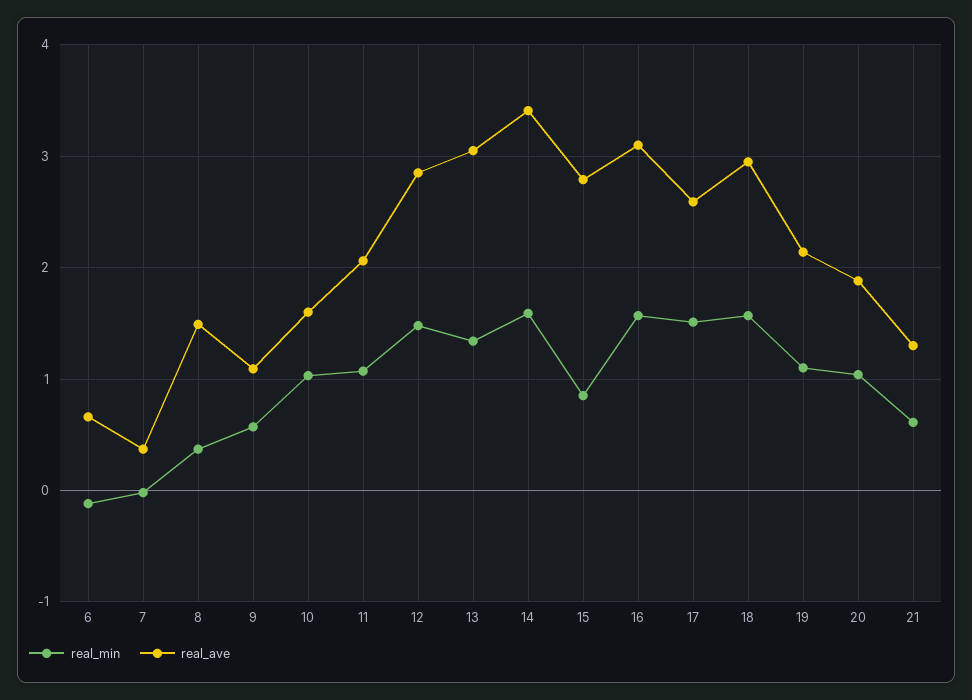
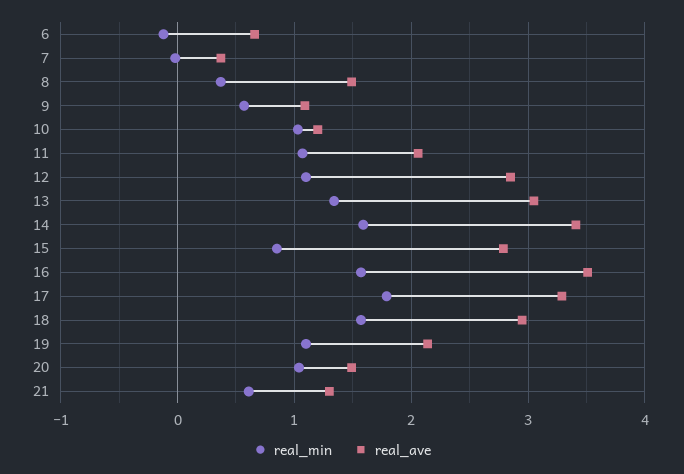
  {
    "real_min": {
      "6": -0.1,
      "7": 0,
      "8": 0.4,
      "9": 0.6,
      "10": 1,
      "11": 1.1,
-     "12": 1.5,
+     "12": 1.1,
      "13": 1.3,
      "14": 1.6,
      "15": 0.9,
      "16": 1.6,
-     "17": 1.5,
+     "17": 1.8,
      "18": 1.6,
      "19": 1.1,
      "20": 1,
      "21": 0.6
    },
    "real_ave": {
      "6": 0.7,
      "7": 0.4,
      "8": 1.5,
      "9": 1.1,
-     "10": 1.6,
+     "10": 1.2,
      "11": 2.1,
      "12": 2.9,
      "13": 3.1,
      "14": 3.4,
      "15": 2.8,
-     "16": 3.1,
+     "16": 3.5,
-     "17": 2.6,
+     "17": 3.3,
      "18": 3,
      "19": 2.1,
-     "20": 1.9,
+     "20": 1.5,
      "21": 1.3
    }
  }

